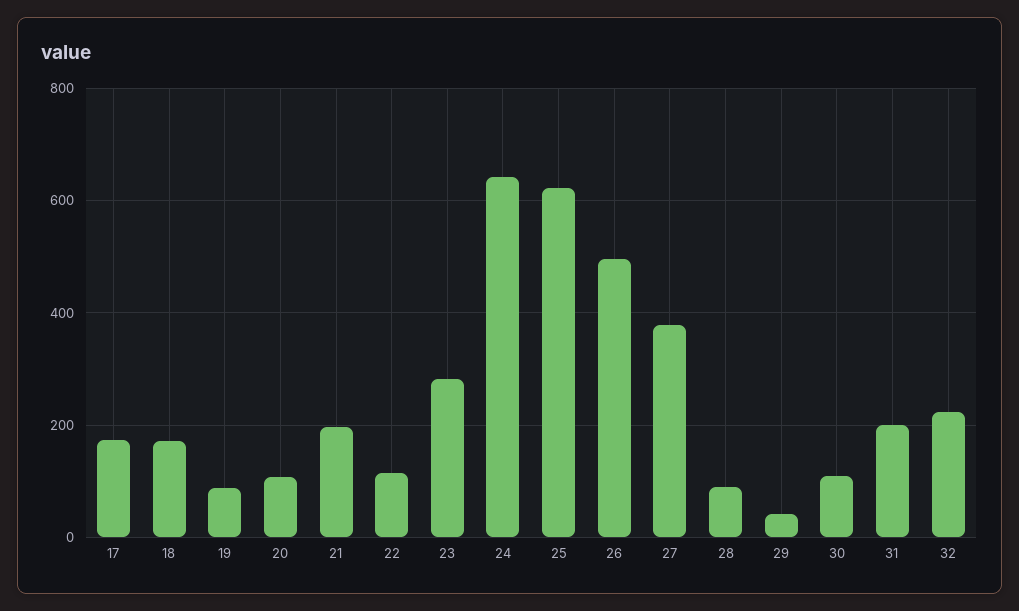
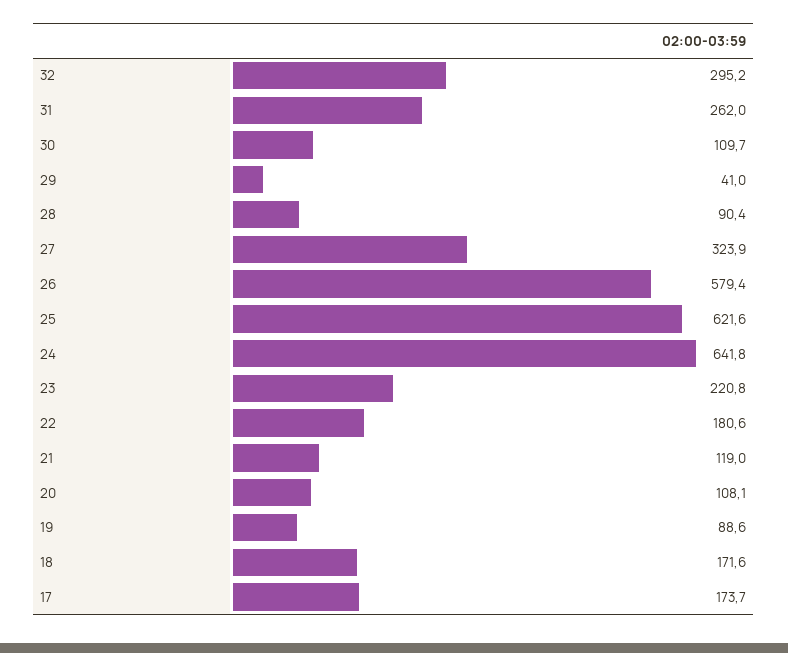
  {
    "17": 173.7,
    "18": 171.6,
    "19": 88.6,
    "20": 108.1,
-   "21": 200,
+   "21": 119,
-   "22": 120,
+   "22": 180.6,
-   "23": 280,
+   "23": 220.8,
    "24": 641.8,
    "25": 621.6,
-   "26": 500,
+   "26": 579.4,
-   "27": 380,
+   "27": 323.9,
    "28": 90.4,
    "29": 41,
    "30": 109.7,
-   "31": 200,
+   "31": 262,
-   "32": 220
+   "32": 295.2
  }

